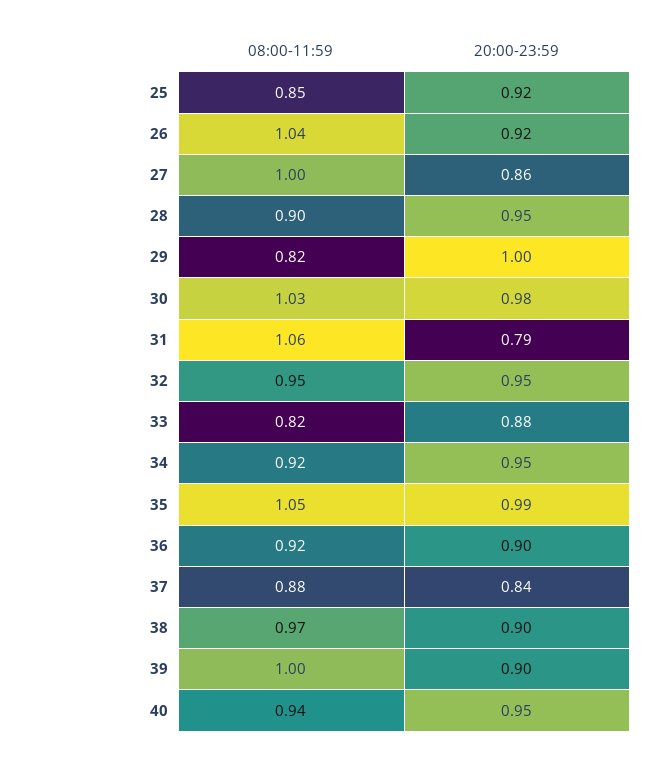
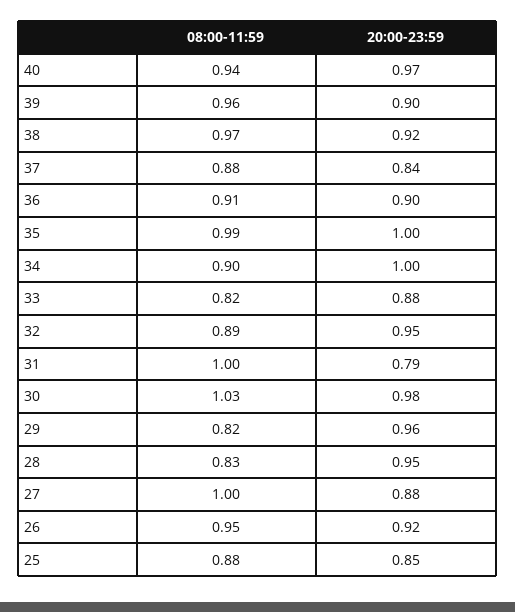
  {
    "08:00-11:59": {
-     "25": 0.85,
+     "25": 0.88,
-     "26": 1.04,
+     "26": 0.95,
      "27": 1,
-     "28": 0.9,
+     "28": 0.83,
      "29": 0.82,
      "30": 1.03,
-     "31": 1.06,
+     "31": 1,
-     "32": 0.95,
+     "32": 0.89,
      "33": 0.82,
-     "34": 0.92,
+     "34": 0.9,
-     "35": 1.05,
+     "35": 0.99,
-     "36": 0.92,
+     "36": 0.91,
      "37": 0.88,
      "38": 0.97,
-     "39": 1,
+     "39": 0.96,
      "40": 0.94
    },
    "20:00-23:59": {
-     "25": 0.92,
+     "25": 0.85,
      "26": 0.92,
-     "27": 0.86,
+     "27": 0.88,
      "28": 0.95,
-     "29": 1,
+     "29": 0.96,
      "30": 0.98,
      "31": 0.79,
      "32": 0.95,
      "33": 0.88,
-     "34": 0.95,
+     "34": 1,
-     "35": 0.99,
+     "35": 1,
      "36": 0.9,
      "37": 0.84,
-     "38": 0.9,
+     "38": 0.92,
      "39": 0.9,
-     "40": 0.95
+     "40": 0.97
    }
  }

